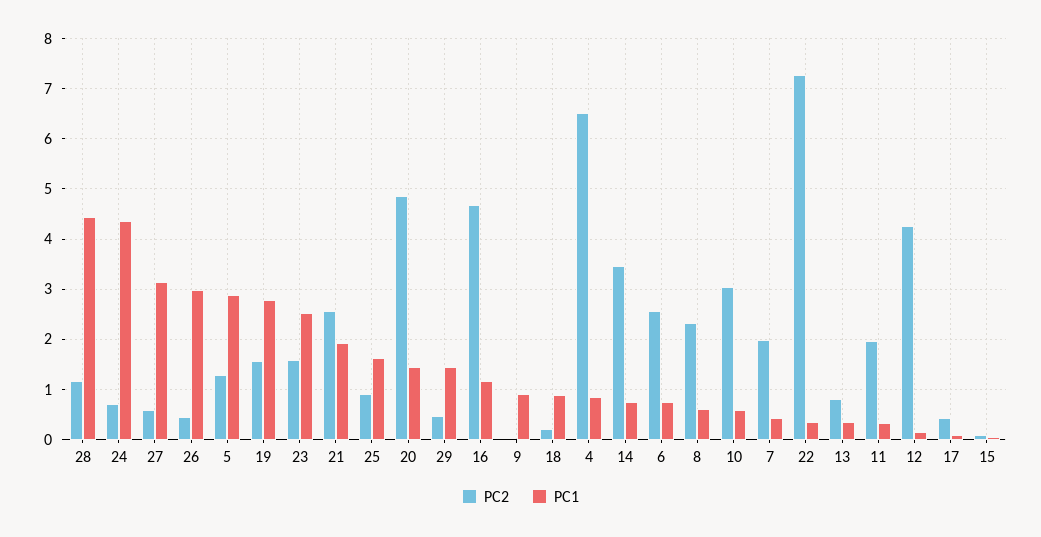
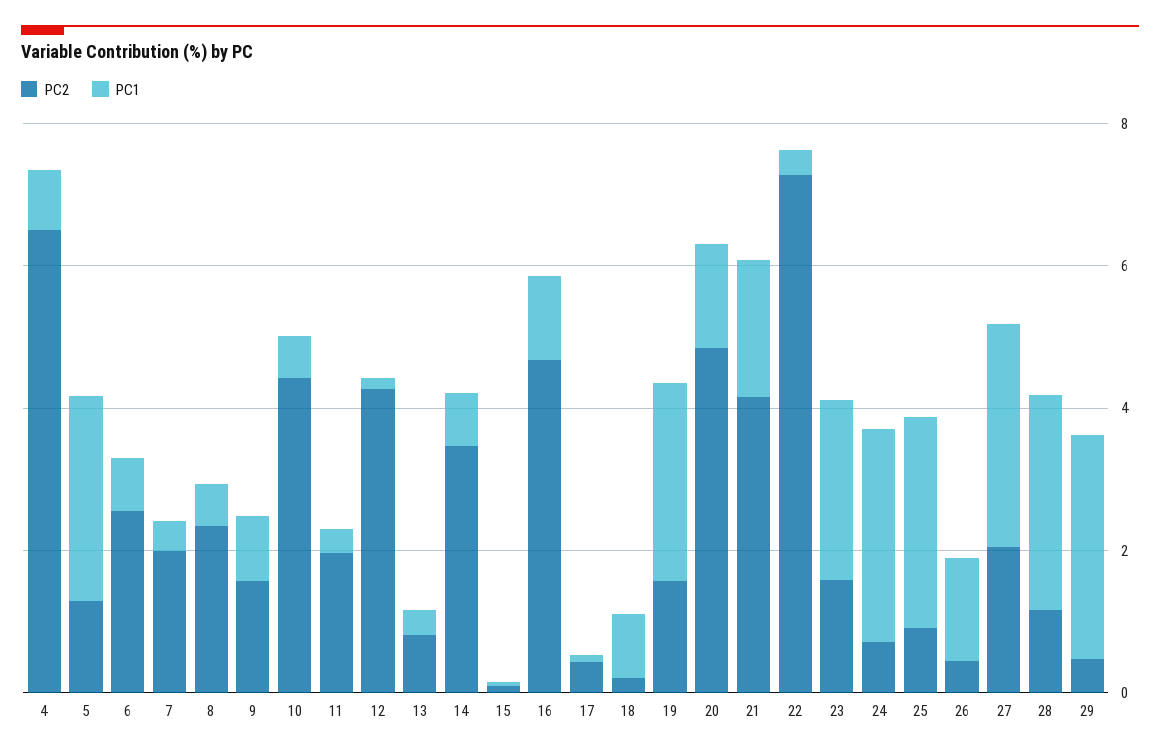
  {
    "PC2": {
      "28": 1.2,
      "24": 0.8,
-     "27": 0.6,
+     "27": 2,
      "26": 0.4,
      "5": 1.2,
      "19": 1.6,
      "23": 1.6,
-     "21": 2.6,
+     "21": 4,
      "25": 1,
      "20": 4.8,
      "29": 0.4,
      "16": 4.6,
-     "9": 0,
+     "9": 1.5,
      "18": 0.2,
      "4": 6.6,
      "14": 3.4,
      "6": 2.6,
      "8": 2.4,
-     "10": 3,
+     "10": 4.5,
      "7": 2,
      "22": 7.2,
      "13": 0.8,
      "11": 2,
      "12": 4.2,
      "17": 0.4,
      "15": 0
    },
    "PC1": {
-     "28": 4.4,
+     "28": 3,
-     "24": 4.4,
+     "24": 3,
      "27": 3.2,
-     "26": 3,
+     "26": 1.5,
      "5": 2.8,
      "19": 2.8,
      "23": 2.6,
      "21": 2,
-     "25": 1.6,
+     "25": 3,
      "20": 1.4,
-     "29": 1.4,
+     "29": 3,
      "16": 1.2,
      "9": 1,
      "18": 0.8,
      "4": 0.8,
      "14": 0.8,
      "6": 0.8,
      "8": 0.6,
      "10": 0.6,
      "7": 0.4,
      "22": 0.4,
      "13": 0.4,
      "11": 0.4,
      "12": 0.2,
      "17": 0,
      "15": 0
    }
  }

